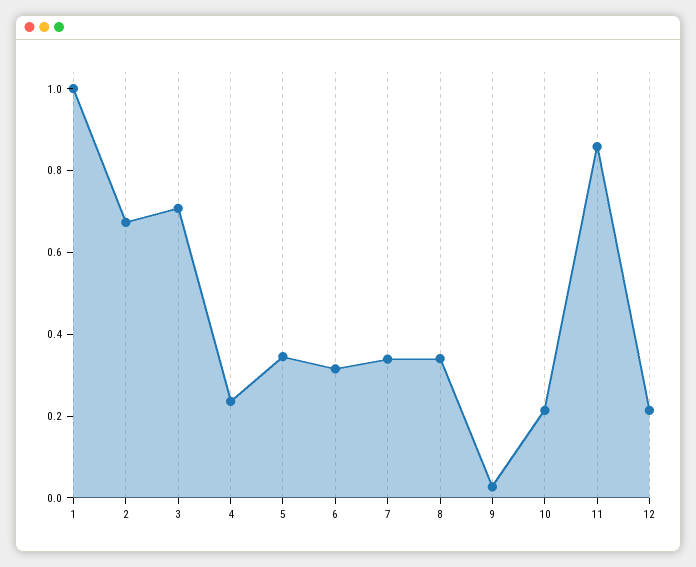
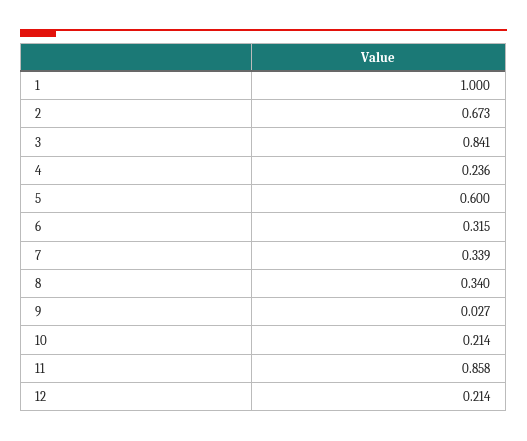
  {
    "1": 1,
    "2": 0.673,
-   "3": 0.7,
+   "3": 0.841,
    "4": 0.236,
-   "5": 0.35,
+   "5": 0.6,
    "6": 0.315,
    "7": 0.339,
    "8": 0.34,
    "9": 0.027,
    "10": 0.214,
    "11": 0.858,
    "12": 0.214
  }

